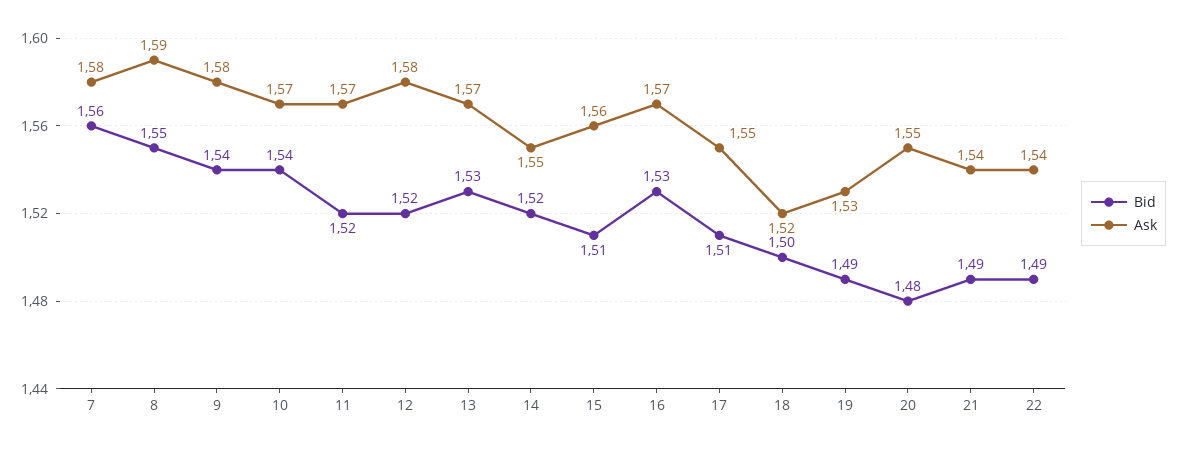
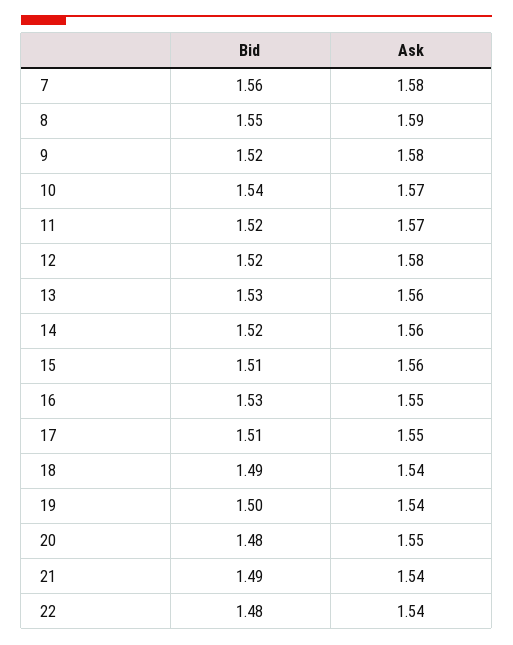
  {
    "Bid": {
      "7": 1.56,
      "8": 1.55,
-     "9": 1.54,
+     "9": 1.52,
      "10": 1.54,
      "11": 1.52,
      "12": 1.52,
      "13": 1.53,
      "14": 1.52,
      "15": 1.51,
      "16": 1.53,
      "17": 1.51,
-     "18": 1.5,
+     "18": 1.49,
-     "19": 1.49,
+     "19": 1.5,
      "20": 1.48,
      "21": 1.49,
-     "22": 1.49
+     "22": 1.48
    },
    "Ask": {
      "7": 1.58,
      "8": 1.59,
      "9": 1.58,
      "10": 1.57,
      "11": 1.57,
      "12": 1.58,
-     "13": 1.57,
+     "13": 1.56,
-     "14": 1.55,
+     "14": 1.56,
      "15": 1.56,
-     "16": 1.57,
+     "16": 1.55,
      "17": 1.55,
-     "18": 1.52,
+     "18": 1.54,
-     "19": 1.53,
+     "19": 1.54,
      "20": 1.55,
      "21": 1.54,
      "22": 1.54
    }
  }

